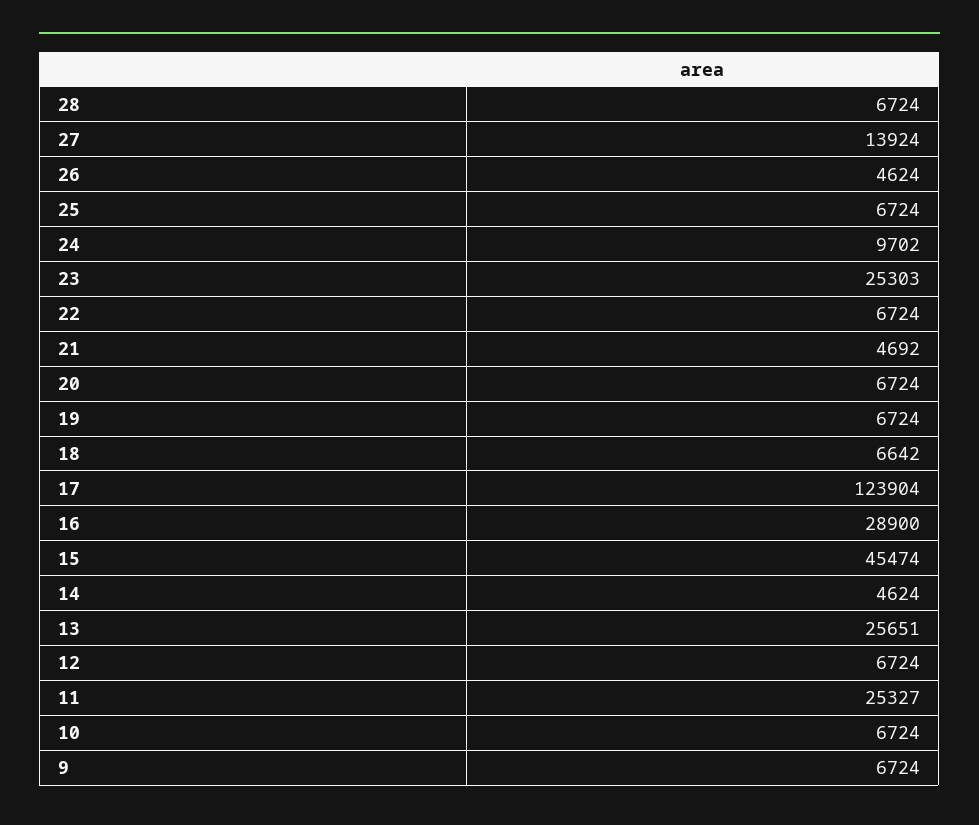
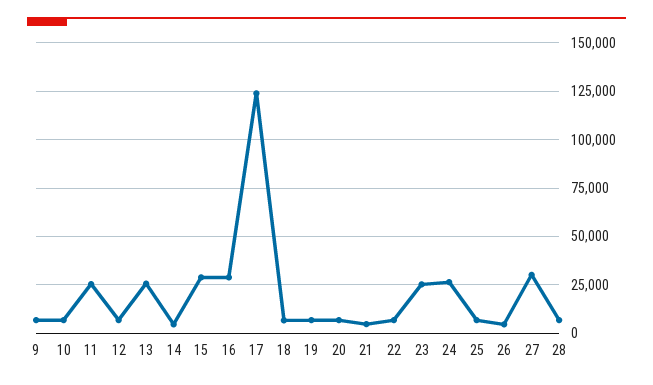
  {
    "28": 6724,
-   "27": 13924,
+   "27": 30000,
    "26": 4624,
    "25": 6724,
-   "24": 9702,
+   "24": 25000,
    "23": 25303,
    "22": 6724,
    "21": 4692,
    "20": 6724,
    "19": 6724,
    "18": 6642,
    "17": 123904,
    "16": 28900,
-   "15": 45474,
+   "15": 30000,
    "14": 4624,
    "13": 25651,
    "12": 6724,
    "11": 25327,
    "10": 6724,
    "9": 6724
  }

